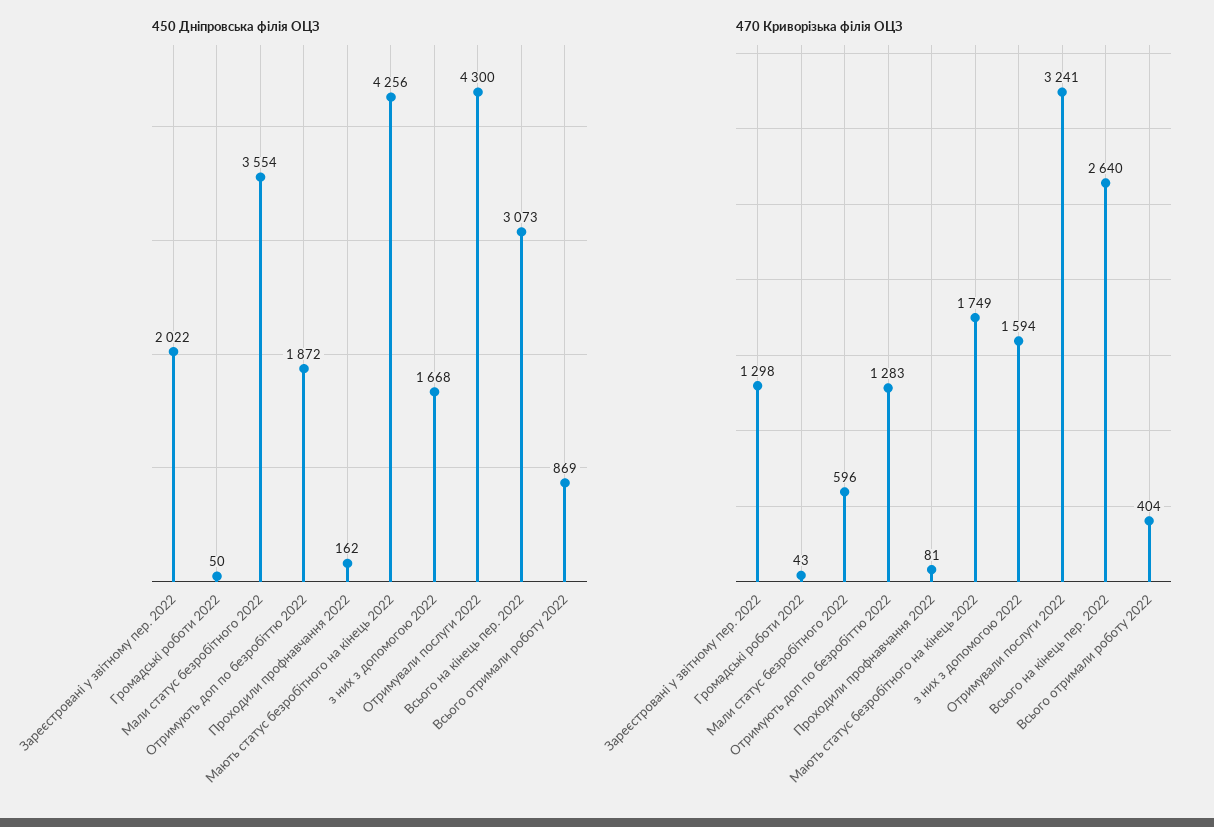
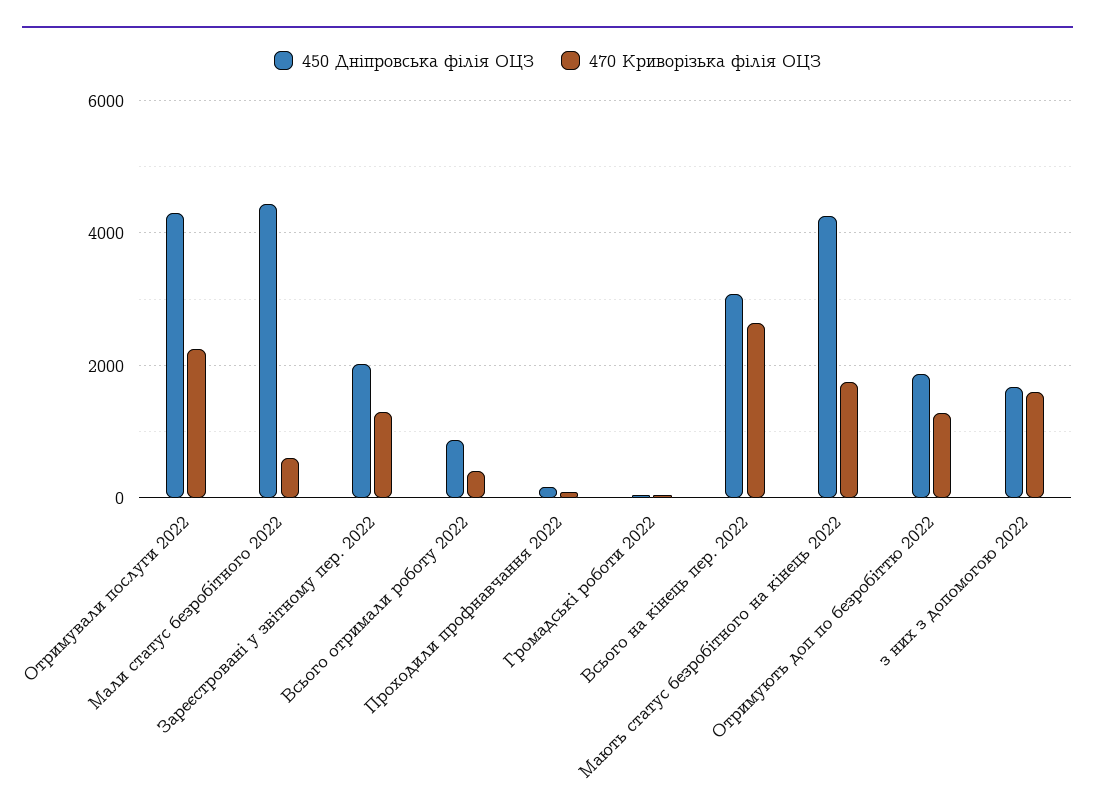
  {
    "450 Дніпровська філія ОЦЗ": {
      "Зареєстровані у звітному пер. 2022": 2022,
      "Громадські роботи 2022": 50,
-     "Мали статус безробітного 2022": 3554,
+     "Мали статус безробітного 2022": 4400,
      "Отримують доп по безробіттю 2022": 1872,
      "Проходили профнавчання 2022": 162,
      "Мають статус безробітного на кінець 2022": 4256,
      "з них з допомогою 2022": 1668,
      "Отримували послуги 2022": 4300,
      "Всього на кінець пер. 2022": 3073,
      "Всього отримали роботу 2022": 869
    },
    "470 Криворізька філія ОЦЗ": {
      "Зареєстровані у звітному пер. 2022": 1298,
      "Громадські роботи 2022": 43,
      "Мали статус безробітного 2022": 596,
      "Отримують доп по безробіттю 2022": 1283,
      "Проходили профнавчання 2022": 81,
      "Мають статус безробітного на кінець 2022": 1749,
      "з них з допомогою 2022": 1594,
-     "Отримували послуги 2022": 3241,
+     "Отримували послуги 2022": 2200,
      "Всього на кінець пер. 2022": 2640,
      "Всього отримали роботу 2022": 404
    }
  }

